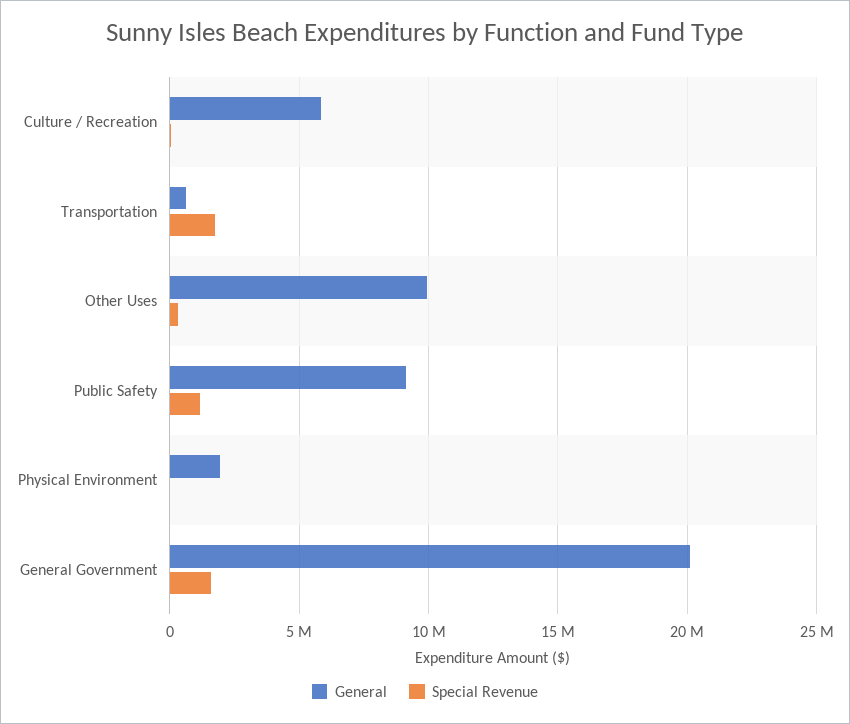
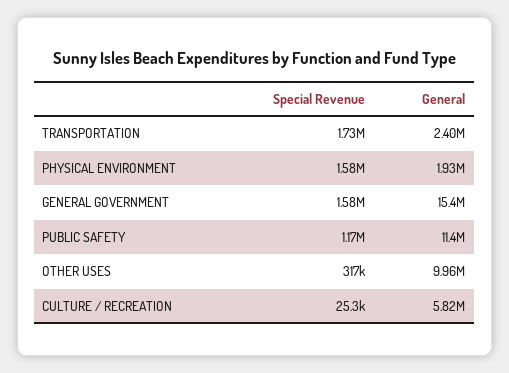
  {
    "General": {
      "Culture / Recreation": 5820000,
-     "Transportation": 500000,
+     "Transportation": 2400000,
      "Other Uses": 9960000,
-     "Public Safety": 9000000,
+     "Public Safety": 11400000,
      "Physical Environment": 1930000,
-     "General Government": 20000000
+     "General Government": 15400000
    },
    "Special Revenue": {
      "Culture / Recreation": 25300,
      "Transportation": 1730000,
      "Other Uses": 317000,
      "Public Safety": 1170000,
-     "Physical Environment": 0,
+     "Physical Environment": 1580000,
      "General Government": 1580000
    }
  }

